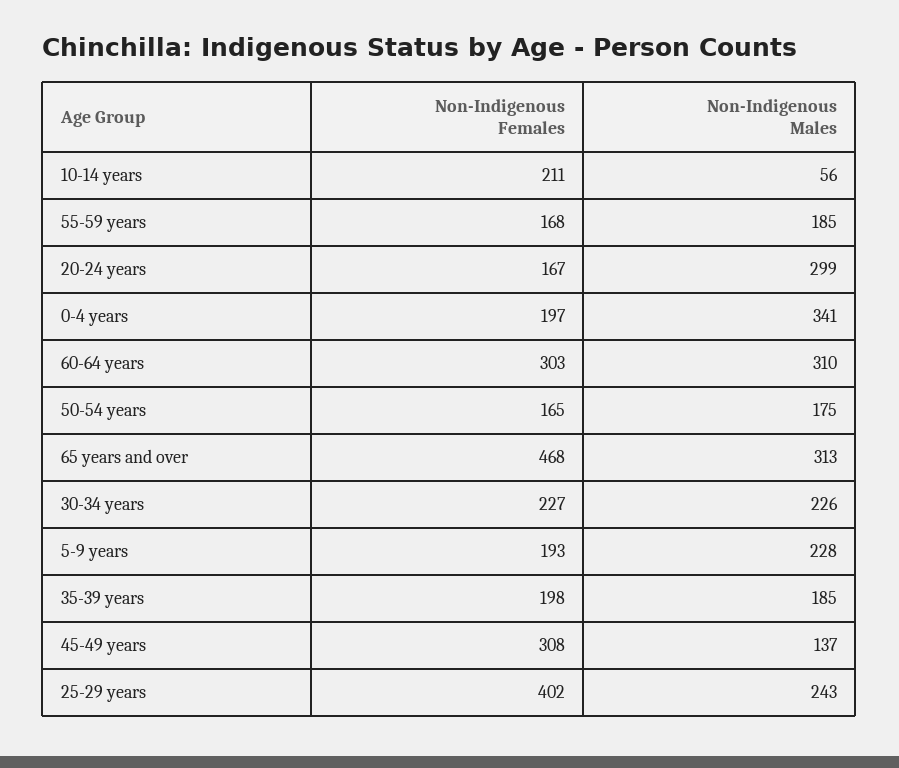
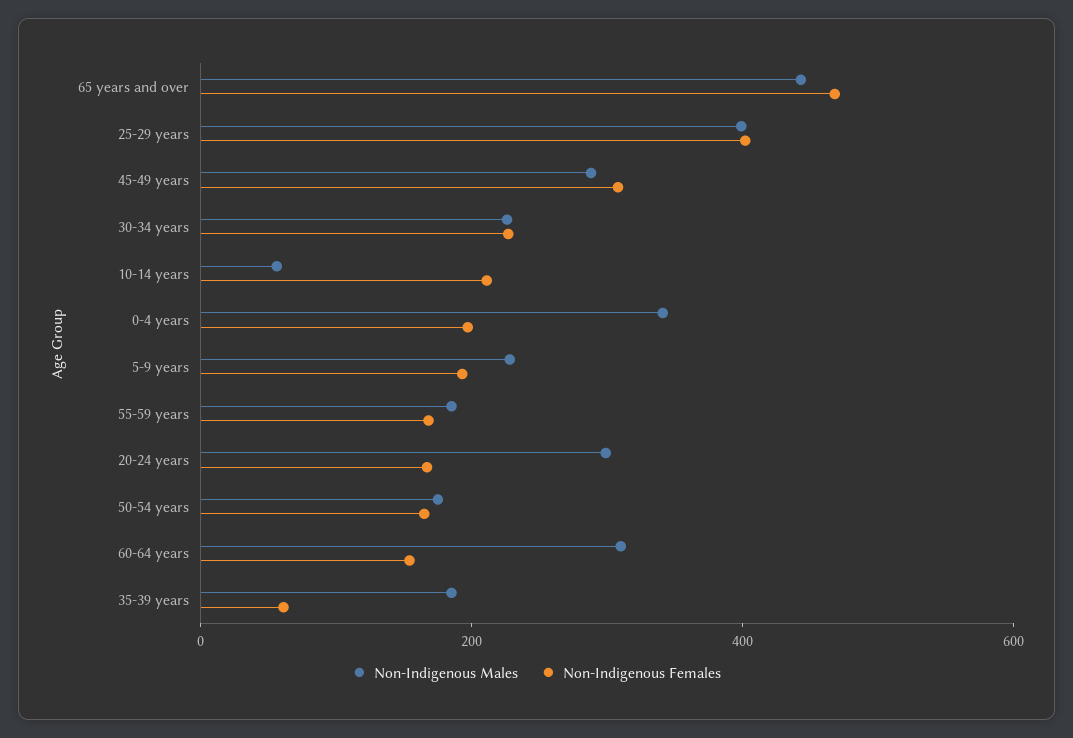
  {
    "Non-Indigenous Females": {
      "10-14 years": 211,
      "55-59 years": 168,
      "20-24 years": 167,
      "0-4 years": 197,
-     "60-64 years": 303,
+     "60-64 years": 150,
      "50-54 years": 165,
      "65 years and over": 468,
      "30-34 years": 227,
      "5-9 years": 193,
-     "35-39 years": 198,
+     "35-39 years": 50,
      "45-49 years": 308,
      "25-29 years": 402
    },
    "Non-Indigenous Males": {
      "10-14 years": 56,
      "55-59 years": 185,
      "20-24 years": 299,
      "0-4 years": 341,
      "60-64 years": 310,
      "50-54 years": 175,
-     "65 years and over": 313,
+     "65 years and over": 450,
      "30-34 years": 226,
      "5-9 years": 228,
      "35-39 years": 185,
-     "45-49 years": 137,
+     "45-49 years": 300,
-     "25-29 years": 243
+     "25-29 years": 400
    }
  }

